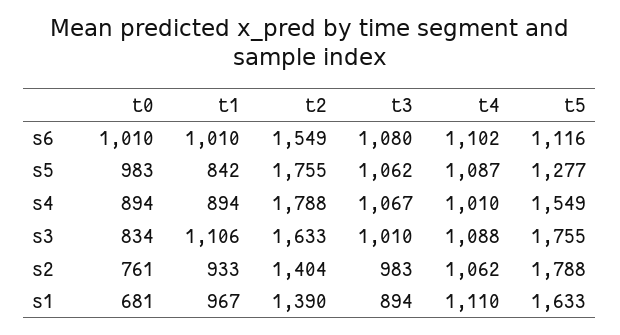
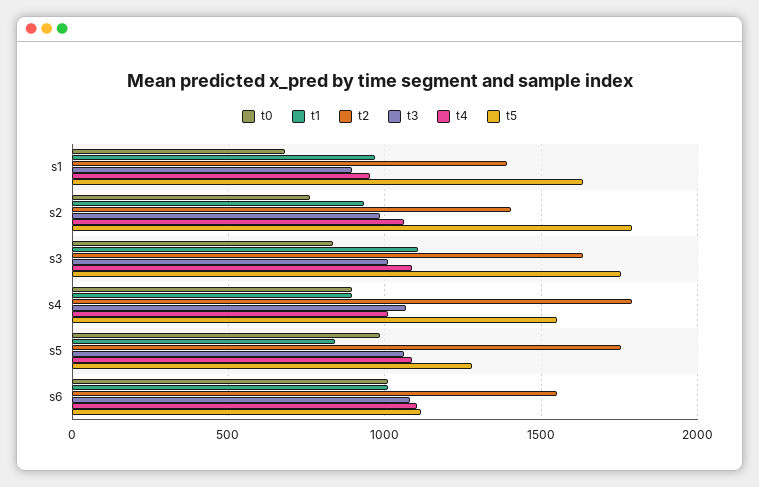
  {
    "t0": {
      "s6": 1010,
      "s5": 983,
      "s4": 894,
      "s3": 834,
      "s2": 761,
      "s1": 681
    },
    "t1": {
      "s6": 1010,
      "s5": 842,
      "s4": 894,
      "s3": 1106,
      "s2": 933,
      "s1": 967
    },
    "t2": {
      "s6": 1549,
      "s5": 1755,
      "s4": 1788,
      "s3": 1633,
      "s2": 1404,
      "s1": 1390
    },
    "t3": {
      "s6": 1080,
      "s5": 1062,
      "s4": 1067,
      "s3": 1010,
      "s2": 983,
      "s1": 894
    },
    "t4": {
      "s6": 1102,
      "s5": 1087,
      "s4": 1010,
      "s3": 1088,
      "s2": 1062,
-     "s1": 1110
+     "s1": 950
    },
    "t5": {
      "s6": 1116,
      "s5": 1277,
      "s4": 1549,
      "s3": 1755,
      "s2": 1788,
      "s1": 1633
    }
  }

